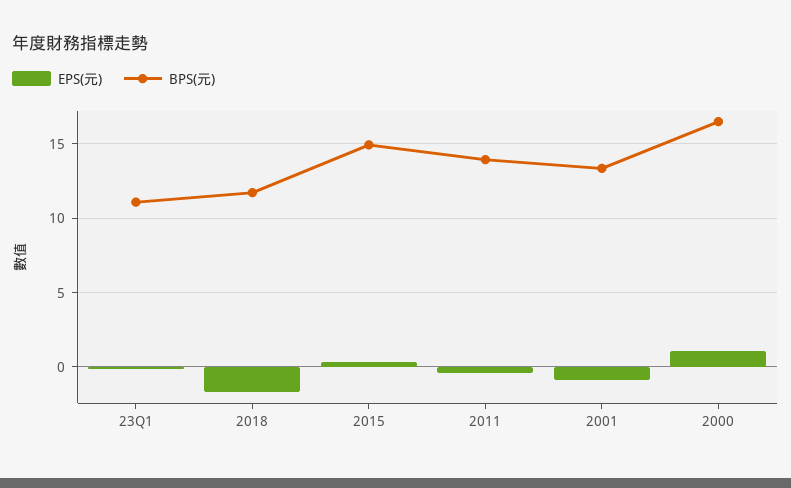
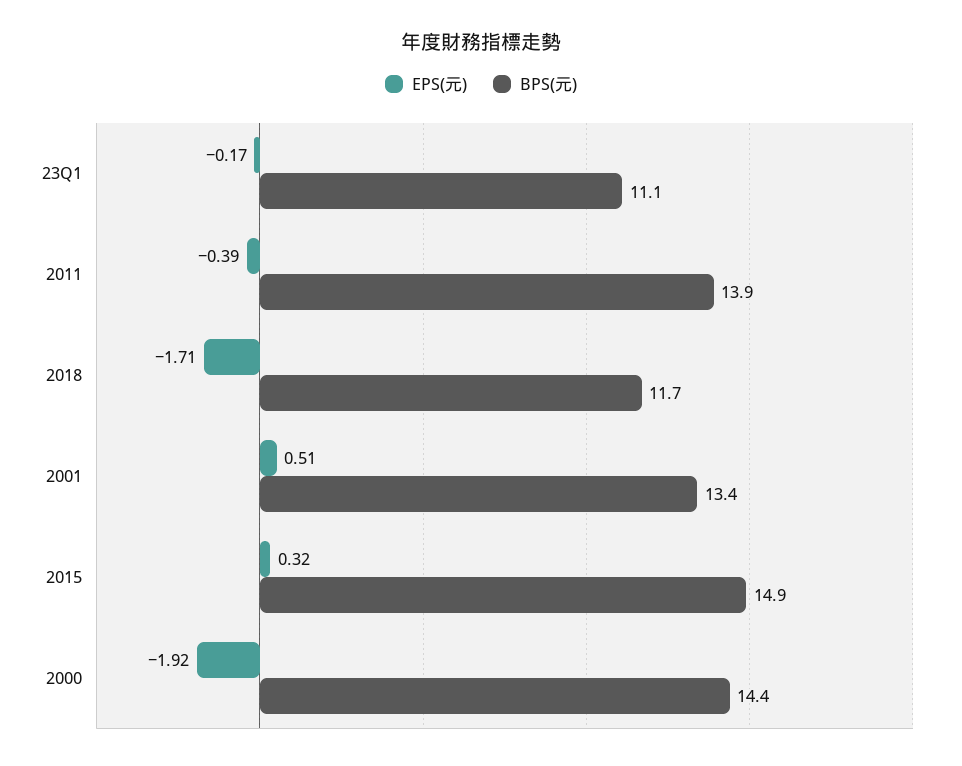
  {
    "EPS(元)": {
      "23Q1": -0.17,
      "2018": -1.71,
      "2015": 0.32,
      "2011": -0.39,
-     "2001": -1,
+     "2001": 0.51,
-     "2000": 1
+     "2000": -1.92
    },
    "BPS(元)": {
      "23Q1": 11.1,
      "2018": 11.7,
      "2015": 14.9,
      "2011": 13.9,
      "2001": 13.4,
-     "2000": 16.5
+     "2000": 14.4
    }
  }

